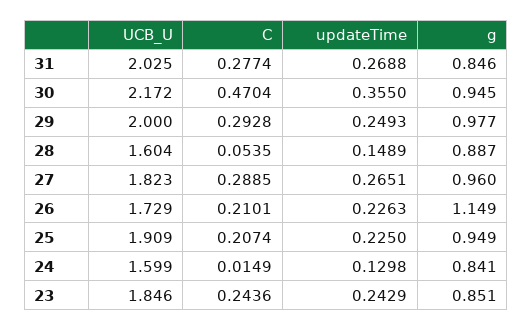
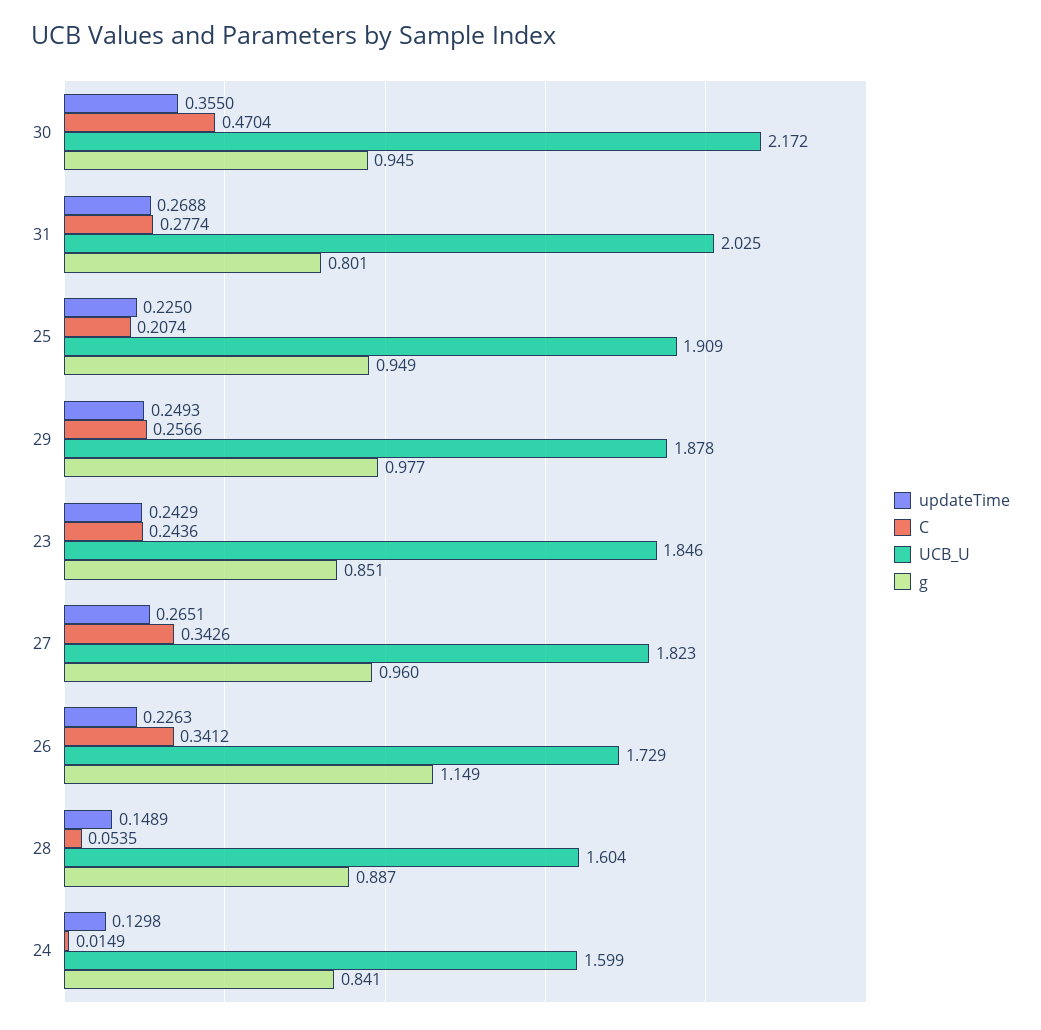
  {
    "UCB_U": {
      "31": 2.025,
      "30": 2.172,
-     "29": 2,
+     "29": 1.878,
      "28": 1.604,
      "27": 1.823,
      "26": 1.729,
      "25": 1.909,
      "24": 1.599,
      "23": 1.846
    },
    "C": {
      "31": 0.2774,
      "30": 0.4704,
-     "29": 0.2928,
+     "29": 0.2566,
      "28": 0.0535,
-     "27": 0.2885,
+     "27": 0.3426,
-     "26": 0.2101,
+     "26": 0.3412,
      "25": 0.2074,
      "24": 0.0149,
      "23": 0.2436
    },
    "updateTime": {
      "31": 0.2688,
      "30": 0.355,
      "29": 0.2493,
      "28": 0.1489,
      "27": 0.2651,
      "26": 0.2263,
      "25": 0.225,
      "24": 0.1298,
      "23": 0.2429
    },
    "g": {
-     "31": 0.846,
+     "31": 0.801,
      "30": 0.945,
      "29": 0.977,
      "28": 0.887,
      "27": 0.96,
      "26": 1.149,
      "25": 0.949,
      "24": 0.841,
      "23": 0.851
    }
  }

